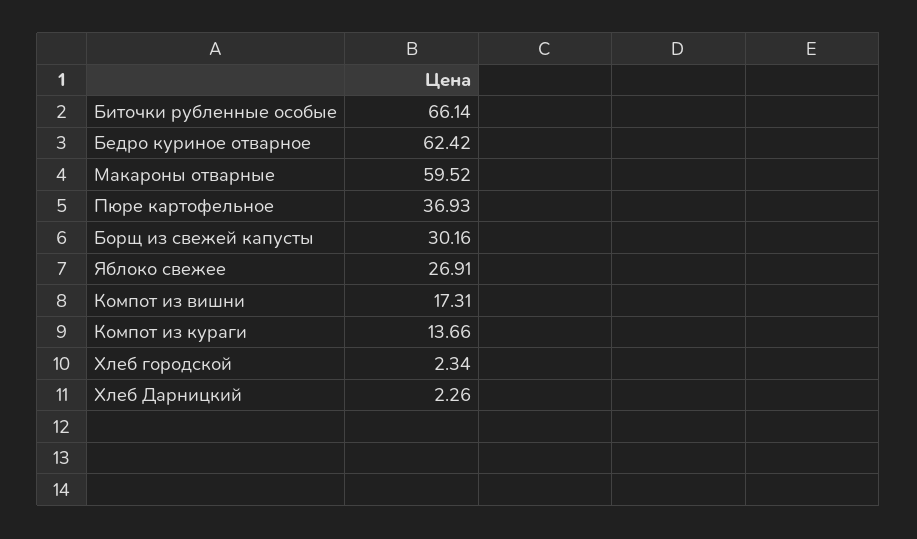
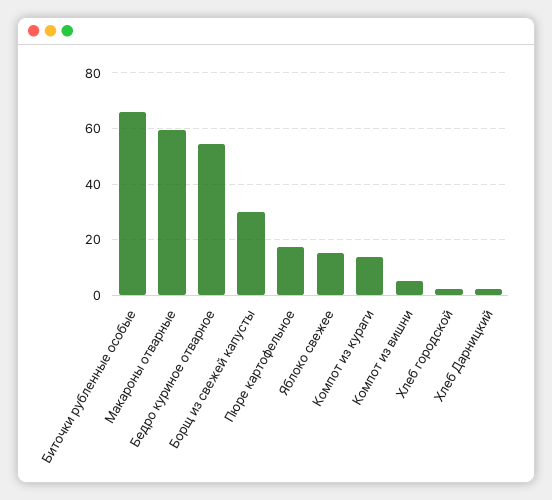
  {
    "Биточки рубленные особые": 66.14,
-   "Бедро куриное отварное": 62.42,
+   "Бедро куриное отварное": 55,
    "Макароны отварные": 59.52,
-   "Пюре картофельное": 36.93,
+   "Пюре картофельное": 17.5,
    "Борщ из свежей капусты": 30.16,
-   "Яблоко свежее": 26.91,
+   "Яблоко свежее": 15,
-   "Компот из вишни": 17.31,
+   "Компот из вишни": 5,
    "Компот из кураги": 13.66,
    "Хлеб городской": 2.34,
    "Хлеб Дарницкий": 2.26
  }

